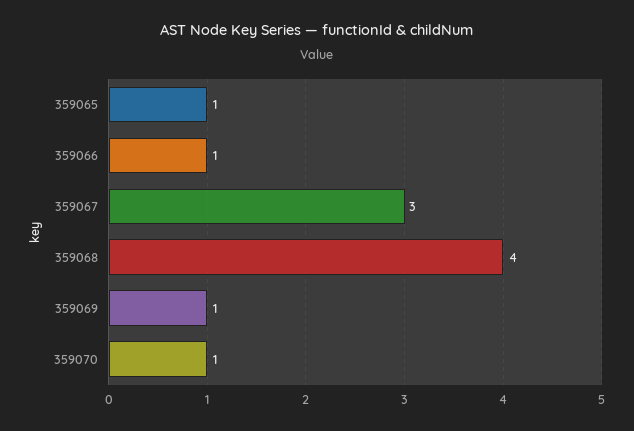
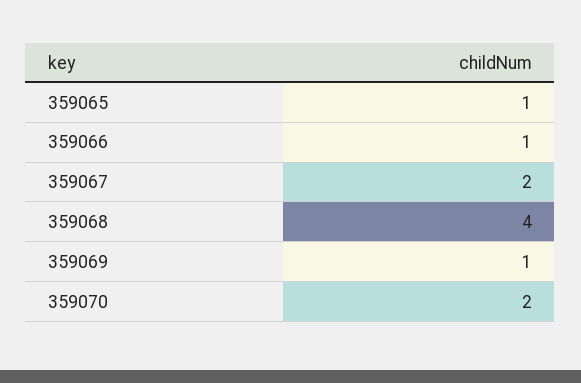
  {
    "359065": 1,
    "359066": 1,
-   "359067": 3,
+   "359067": 2,
    "359068": 4,
    "359069": 1,
-   "359070": 1
+   "359070": 2
  }

